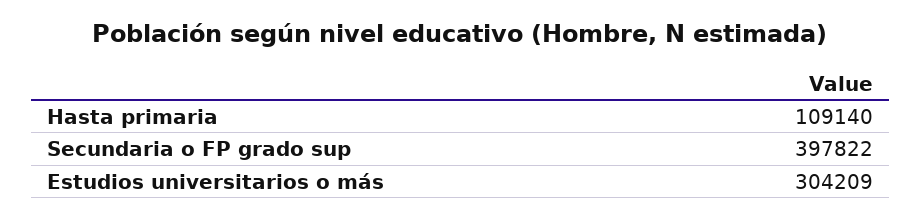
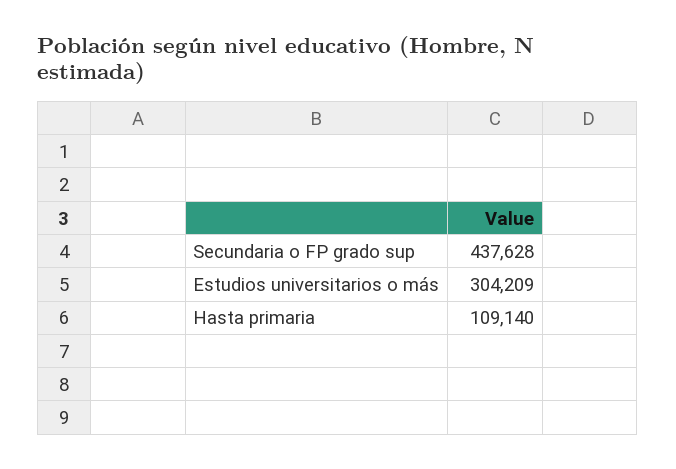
  {
    "Hasta primaria": 109140,
-   "Secundaria o FP grado sup": 397822,
+   "Secundaria o FP grado sup": 437628,
    "Estudios universitarios o más": 304209
  }

